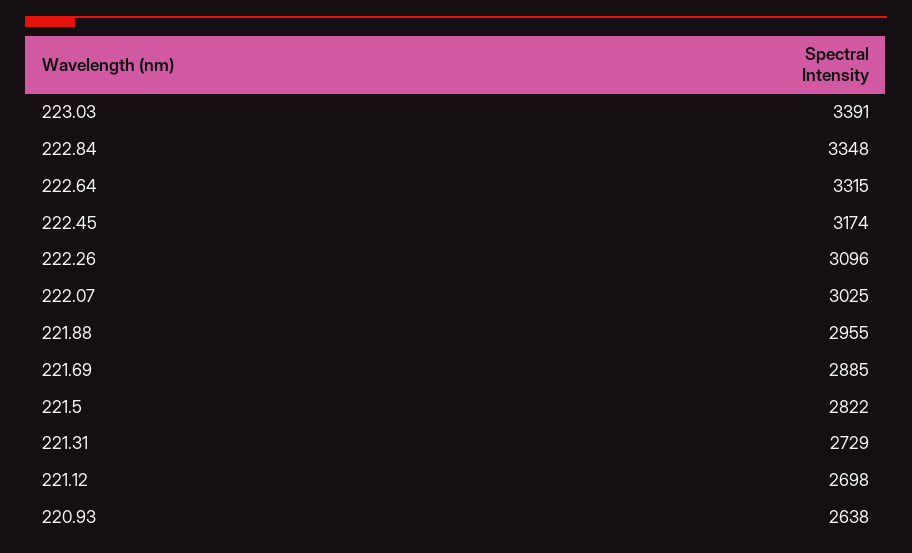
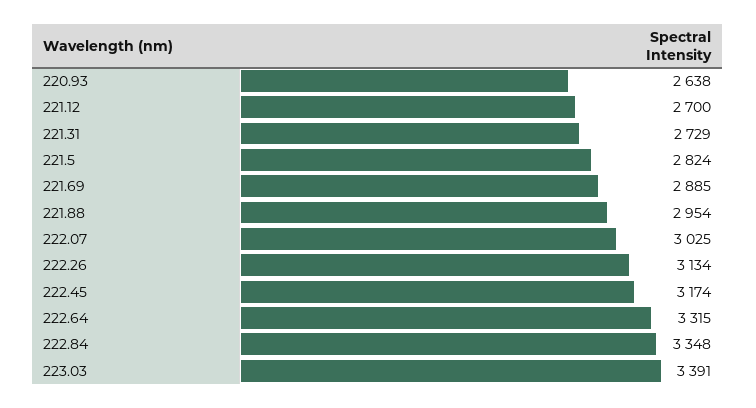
  {
    "223.03": 3391,
    "222.84": 3348,
    "222.64": 3315,
    "222.45": 3174,
-   "222.26": 3096,
+   "222.26": 3134,
    "222.07": 3025,
-   "221.88": 2955,
+   "221.88": 2954,
    "221.69": 2885,
-   "221.5": 2822,
+   "221.5": 2824,
    "221.31": 2729,
-   "221.12": 2698,
+   "221.12": 2700,
    "220.93": 2638
  }

